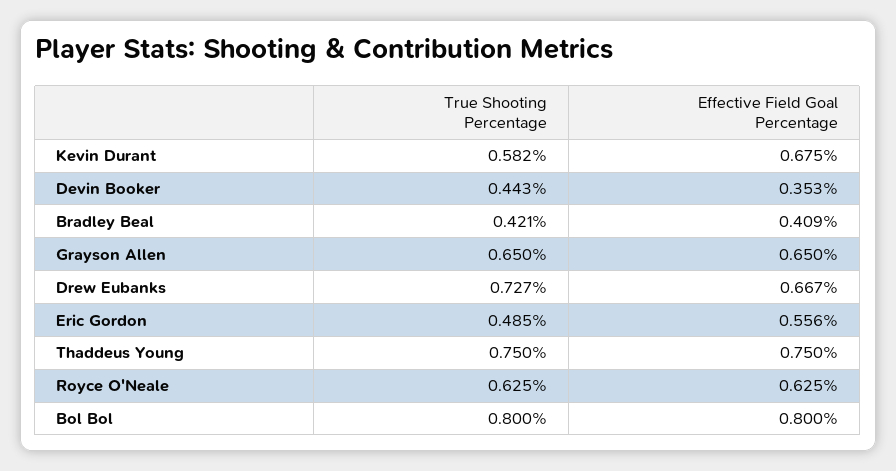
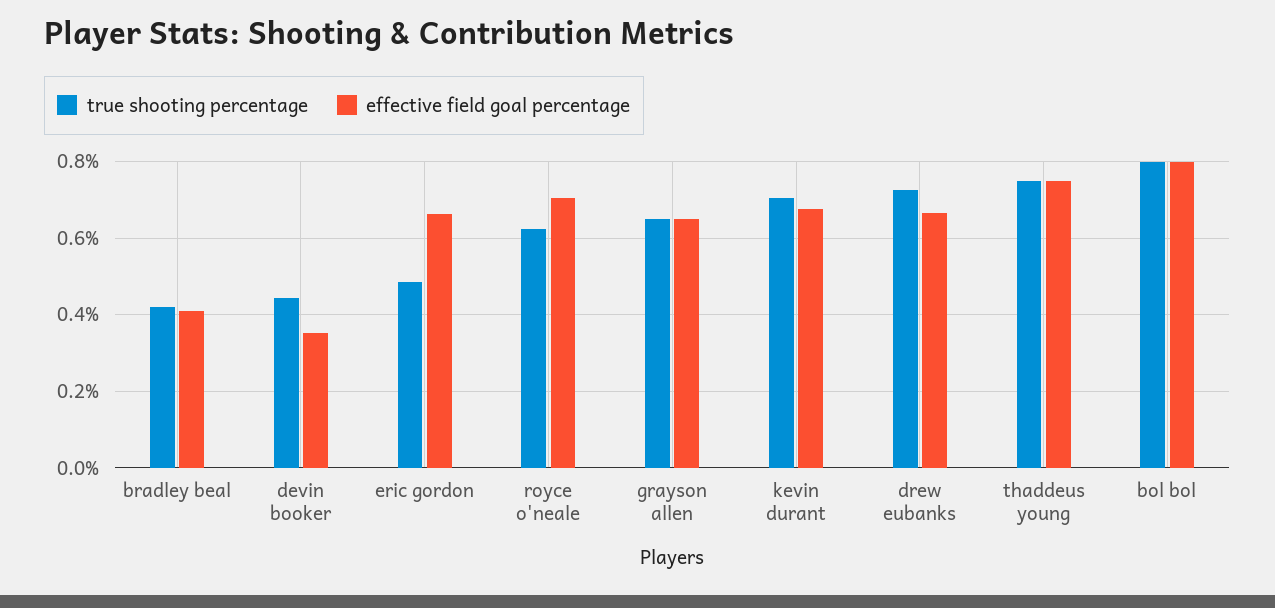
  {
    "True Shooting Percentage": {
-     "Kevin Durant": 0.582,
+     "Kevin Durant": 0.7,
      "Devin Booker": 0.443,
      "Bradley Beal": 0.421,
      "Grayson Allen": 0.65,
      "Drew Eubanks": 0.727,
      "Eric Gordon": 0.485,
      "Thaddeus Young": 0.75,
      "Royce O'Neale": 0.625,
      "Bol Bol": 0.8
    },
    "Effective Field Goal Percentage": {
      "Kevin Durant": 0.675,
      "Devin Booker": 0.353,
      "Bradley Beal": 0.409,
      "Grayson Allen": 0.65,
      "Drew Eubanks": 0.667,
-     "Eric Gordon": 0.556,
+     "Eric Gordon": 0.66,
      "Thaddeus Young": 0.75,
-     "Royce O'Neale": 0.625,
+     "Royce O'Neale": 0.7,
      "Bol Bol": 0.8
    }
  }

